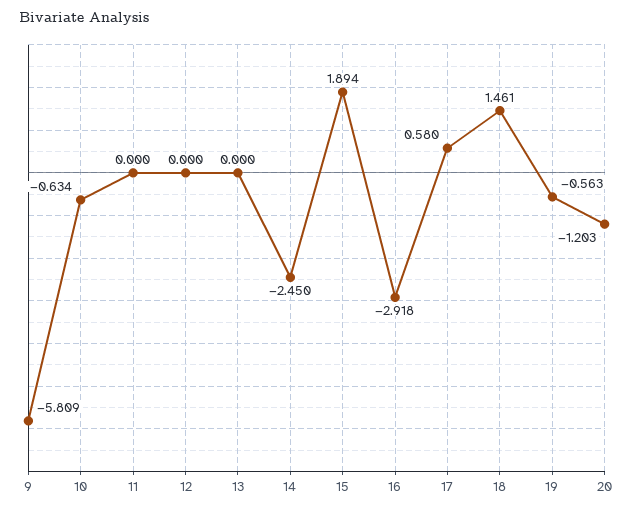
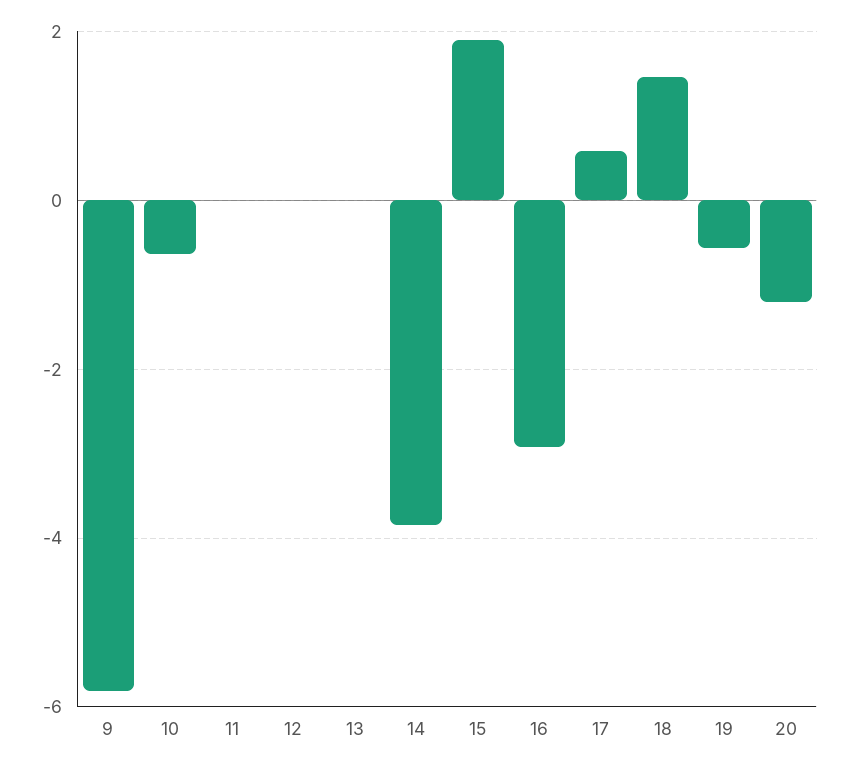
  {
    "9": -5.809,
    "10": -0.634,
    "11": 0,
    "12": 0,
    "13": 0,
-   "14": -2.45,
+   "14": -3.8,
    "15": 1.894,
    "16": -2.918,
    "17": 0.58,
    "18": 1.461,
    "19": -0.563,
    "20": -1.203
  }

